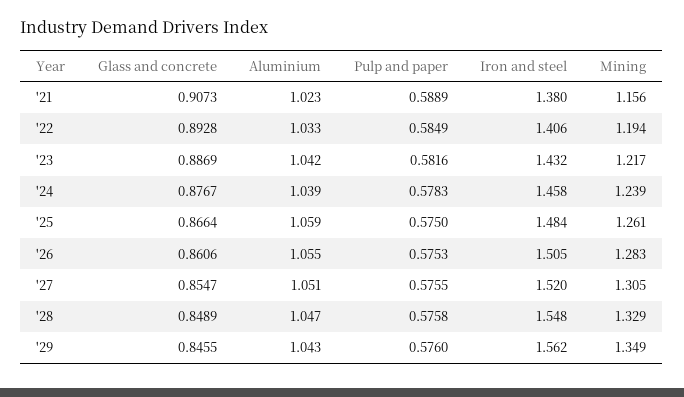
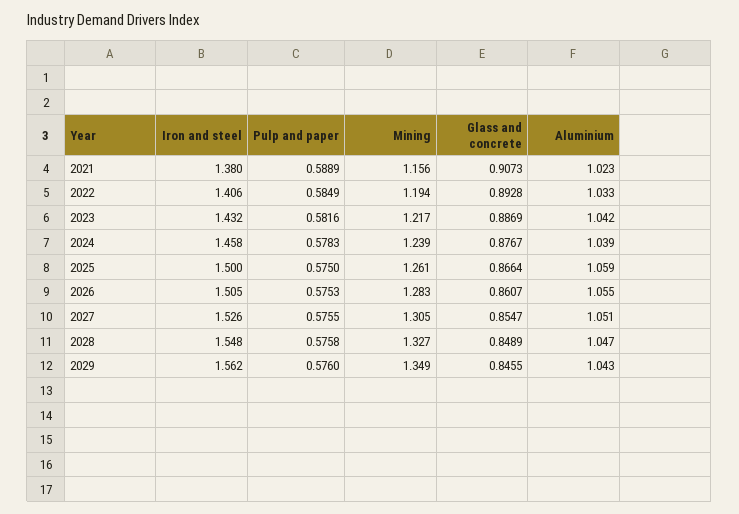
  {
    "Glass and concrete": {
      "'21": 0.9073,
      "'22": 0.8928,
      "'23": 0.8869,
      "'24": 0.8767,
      "'25": 0.8664,
-     "'26": 0.8606,
+     "'26": 0.8607,
      "'27": 0.8547,
      "'28": 0.8489,
      "'29": 0.8455
    },
    "Aluminium": {
      "'21": 1.023,
      "'22": 1.033,
      "'23": 1.042,
      "'24": 1.039,
      "'25": 1.059,
      "'26": 1.055,
      "'27": 1.051,
      "'28": 1.047,
      "'29": 1.043
    },
    "Pulp and paper": {
      "'21": 0.5889,
      "'22": 0.5849,
      "'23": 0.5816,
      "'24": 0.5783,
      "'25": 0.575,
      "'26": 0.5753,
      "'27": 0.5755,
      "'28": 0.5758,
      "'29": 0.576
    },
    "Iron and steel": {
      "'21": 1.38,
      "'22": 1.406,
      "'23": 1.432,
      "'24": 1.458,
-     "'25": 1.484,
+     "'25": 1.5,
      "'26": 1.505,
-     "'27": 1.52,
+     "'27": 1.526,
      "'28": 1.548,
      "'29": 1.562
    },
    "Mining": {
      "'21": 1.156,
      "'22": 1.194,
      "'23": 1.217,
      "'24": 1.239,
      "'25": 1.261,
      "'26": 1.283,
      "'27": 1.305,
-     "'28": 1.329,
+     "'28": 1.327,
      "'29": 1.349
    }
  }

